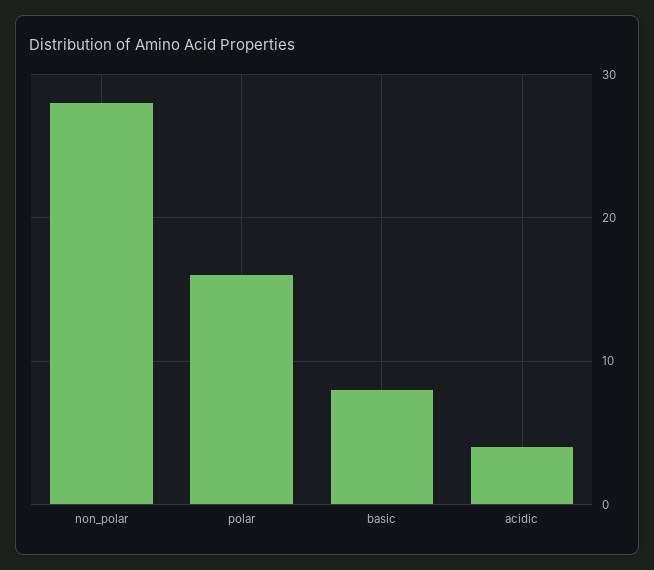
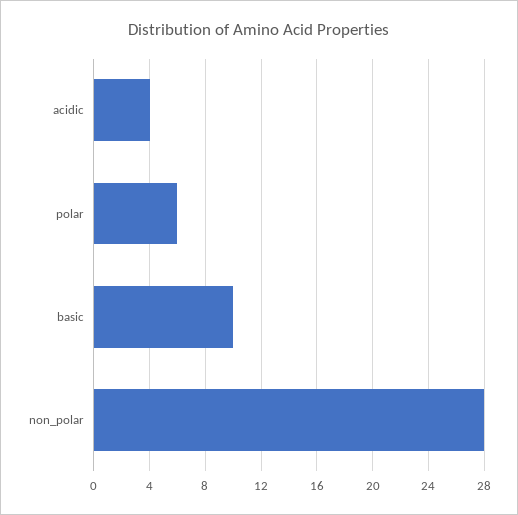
  {
    "non_polar": 28,
-   "polar": 16,
+   "polar": 6,
-   "basic": 8,
+   "basic": 10,
    "acidic": 4
  }

